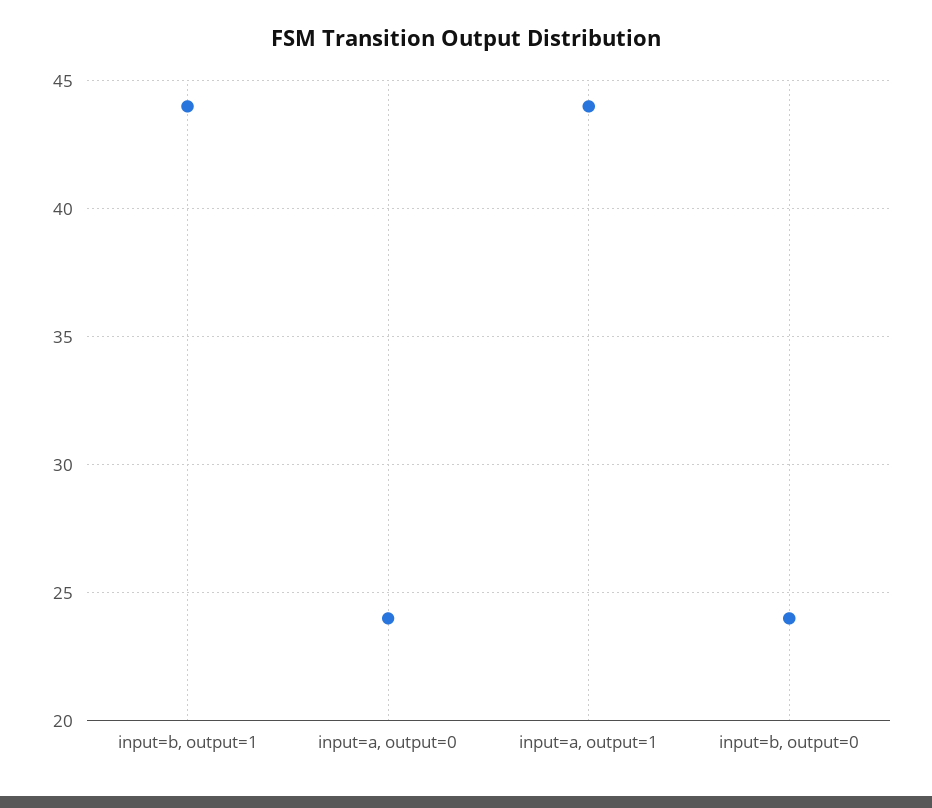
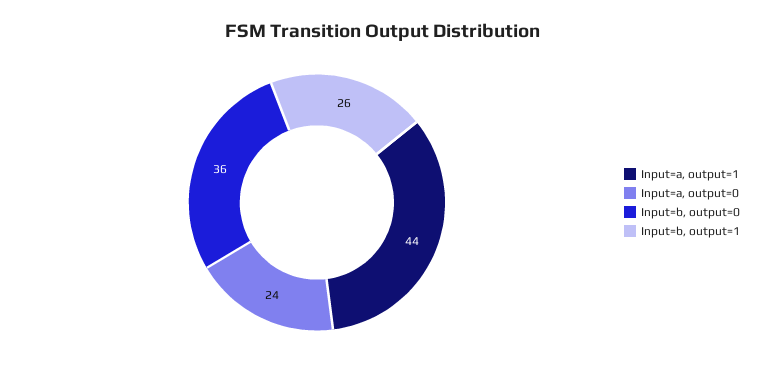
  {
-   "input=b, output=1": 44,
+   "input=b, output=1": 26,
    "input=a, output=0": 24,
    "input=a, output=1": 44,
-   "input=b, output=0": 24
+   "input=b, output=0": 36
  }

